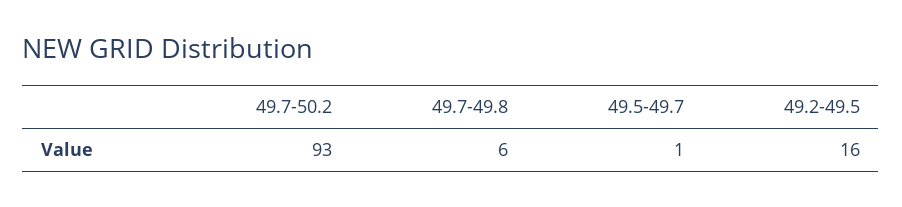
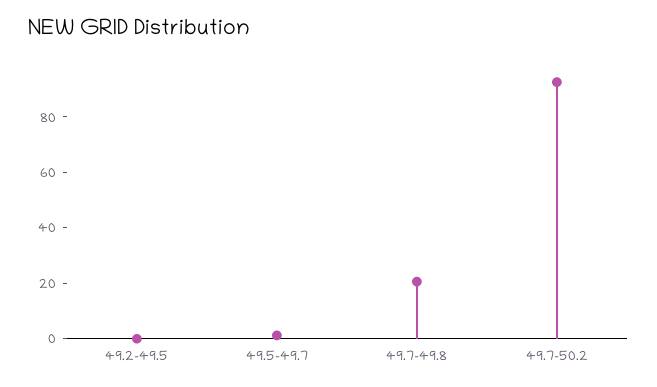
  {
    "49.7-50.2": 93,
-   "49.7-49.8": 6,
+   "49.7-49.8": 20,
    "49.5-49.7": 1,
-   "49.2-49.5": 16
+   "49.2-49.5": 0
  }

